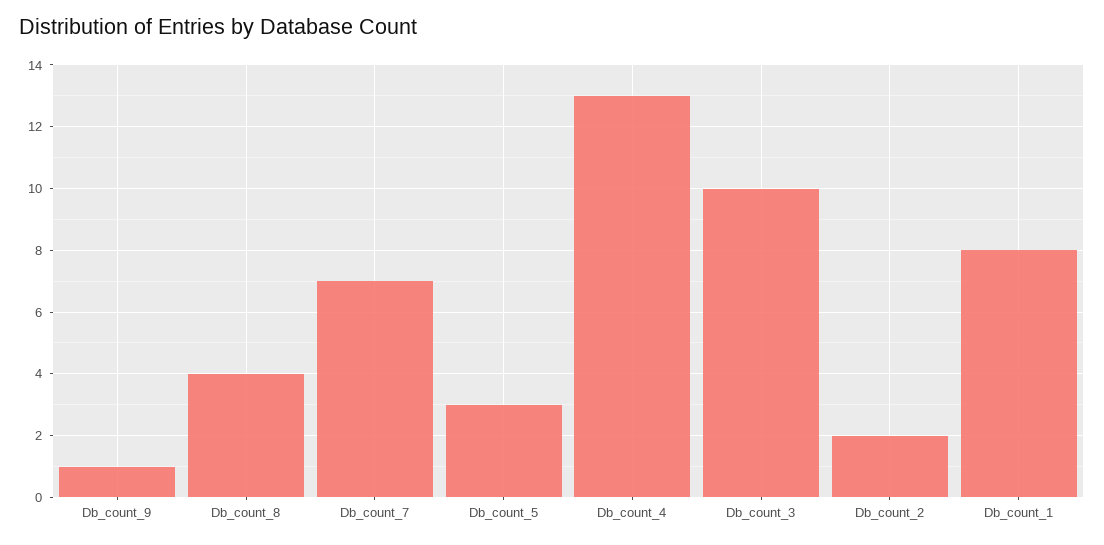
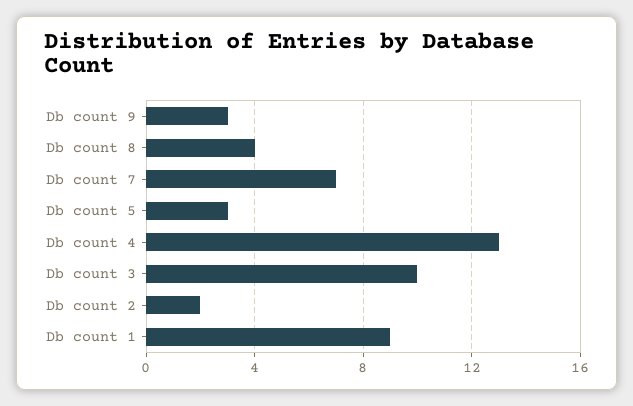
  {
-   "Db_count_9": 1,
+   "Db_count_9": 3,
    "Db_count_8": 4,
    "Db_count_7": 7,
    "Db_count_5": 3,
    "Db_count_4": 13,
    "Db_count_3": 10,
    "Db_count_2": 2,
-   "Db_count_1": 8
+   "Db_count_1": 9
  }

